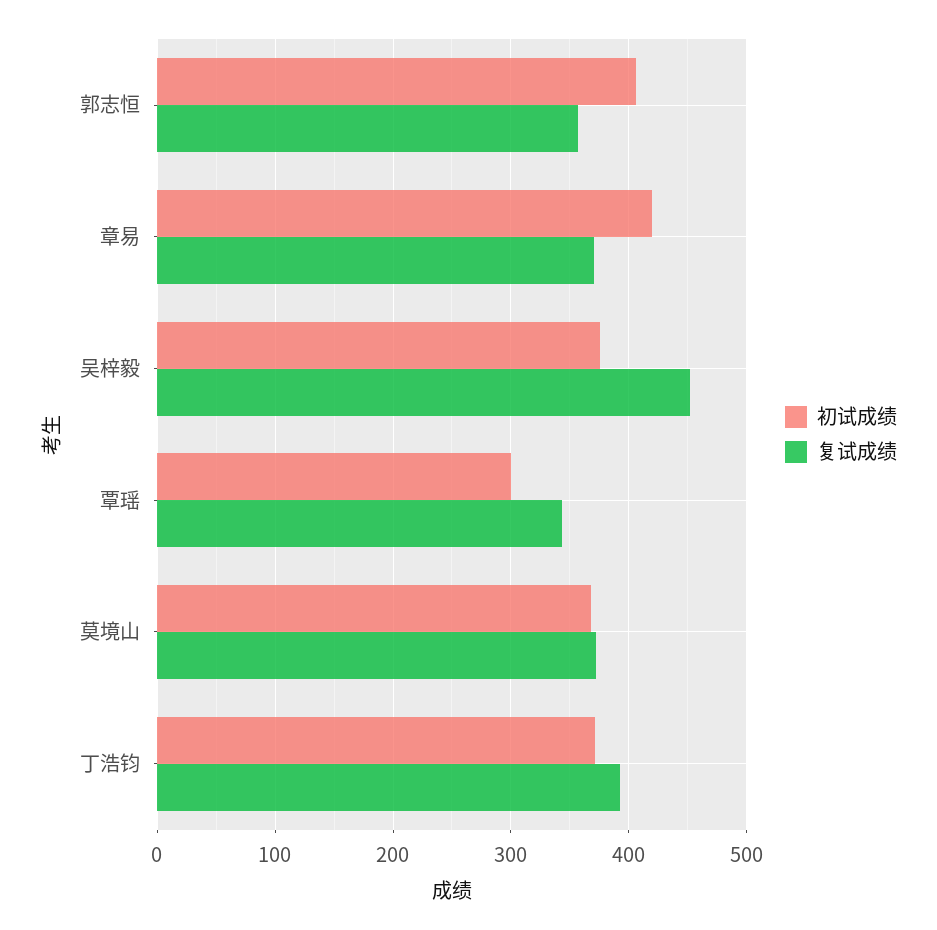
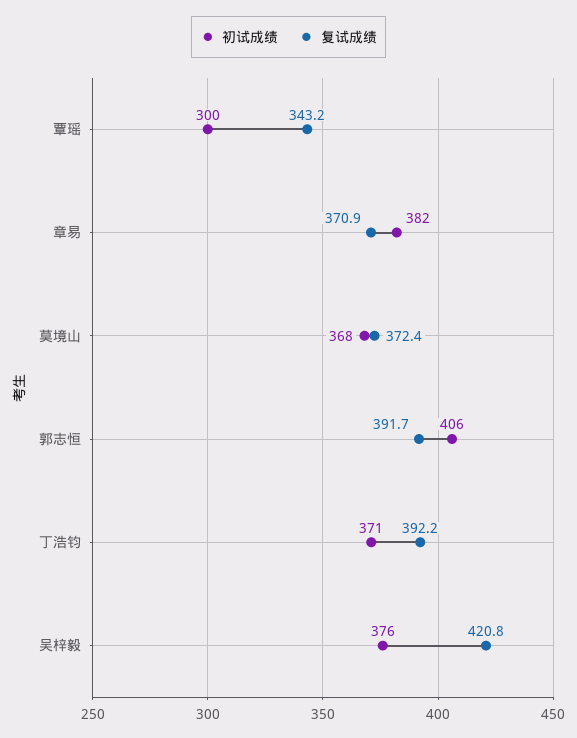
  {
    "初试成绩": {
      "郭志恒": 406,
-     "章易": 420,
+     "章易": 382,
      "吴梓毅": 376,
      "覃瑶": 300,
      "莫境山": 368,
      "丁浩钧": 371
    },
    "复试成绩": {
-     "郭志恒": 360,
+     "郭志恒": 391.7,
      "章易": 370.9,
-     "吴梓毅": 450,
+     "吴梓毅": 420.8,
      "覃瑶": 343.2,
      "莫境山": 372.4,
      "丁浩钧": 392.2
    }
  }

